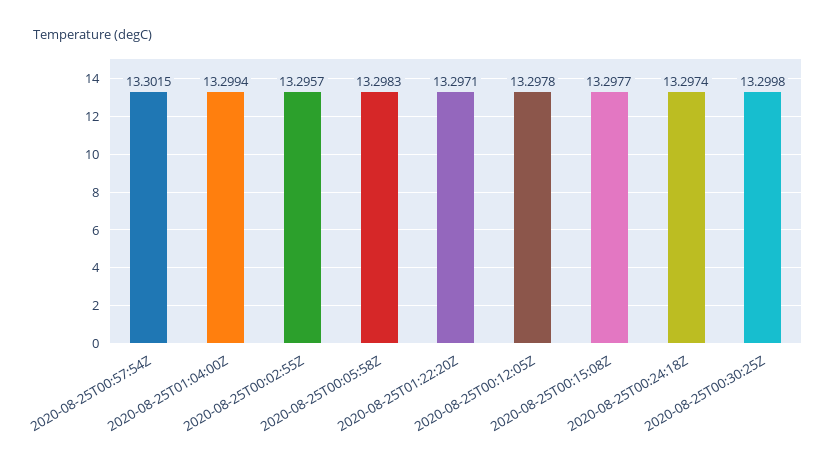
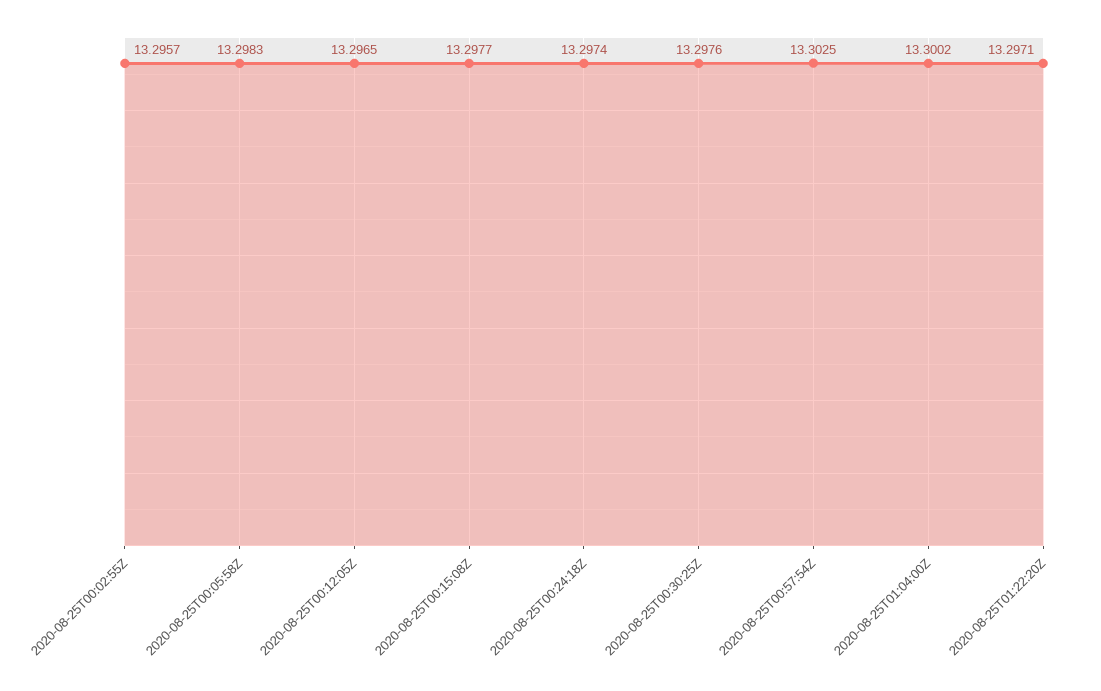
  {
-   "2020-08-25T00:57:54Z": 13.3015,
+   "2020-08-25T00:57:54Z": 13.3025,
-   "2020-08-25T01:04:00Z": 13.2994,
+   "2020-08-25T01:04:00Z": 13.3002,
    "2020-08-25T00:02:55Z": 13.2957,
    "2020-08-25T00:05:58Z": 13.2983,
    "2020-08-25T01:22:20Z": 13.2971,
-   "2020-08-25T00:12:05Z": 13.2978,
+   "2020-08-25T00:12:05Z": 13.2965,
    "2020-08-25T00:15:08Z": 13.2977,
    "2020-08-25T00:24:18Z": 13.2974,
-   "2020-08-25T00:30:25Z": 13.2998
+   "2020-08-25T00:30:25Z": 13.2976
  }

